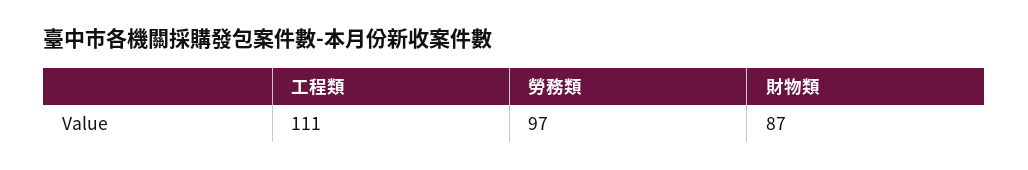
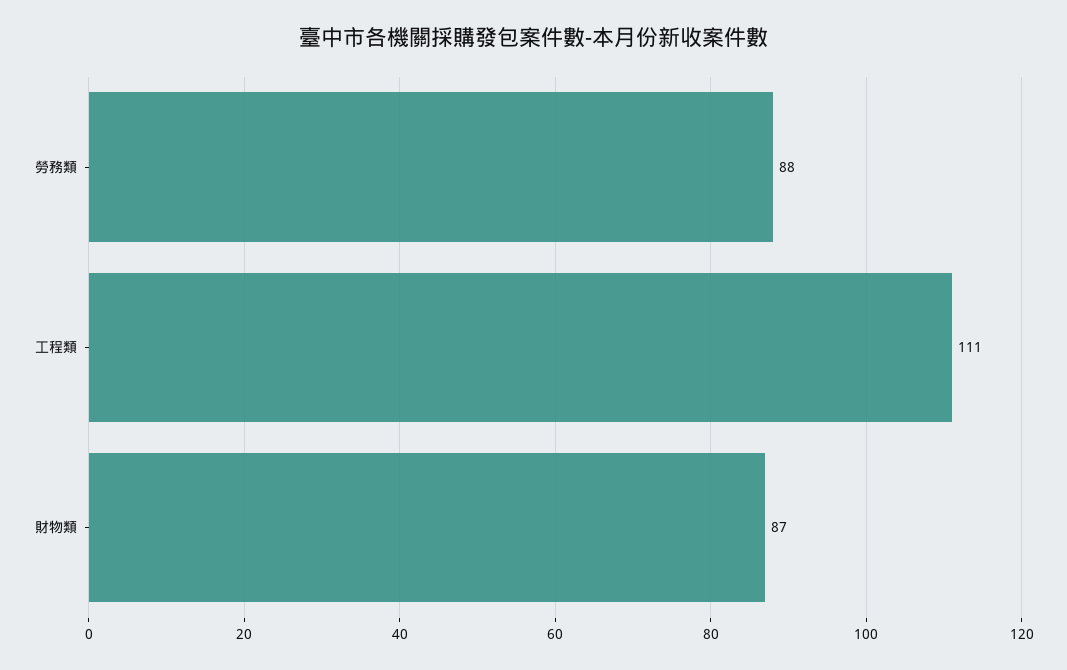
  {
    "工程類": 111,
-   "勞務類": 97,
+   "勞務類": 88,
    "財物類": 87
  }

